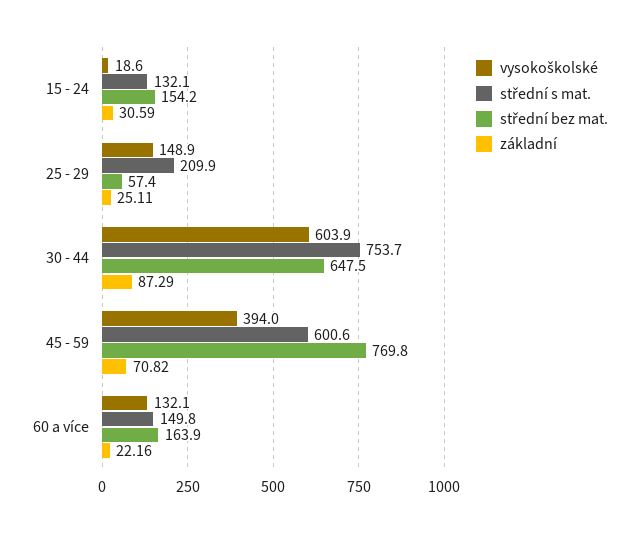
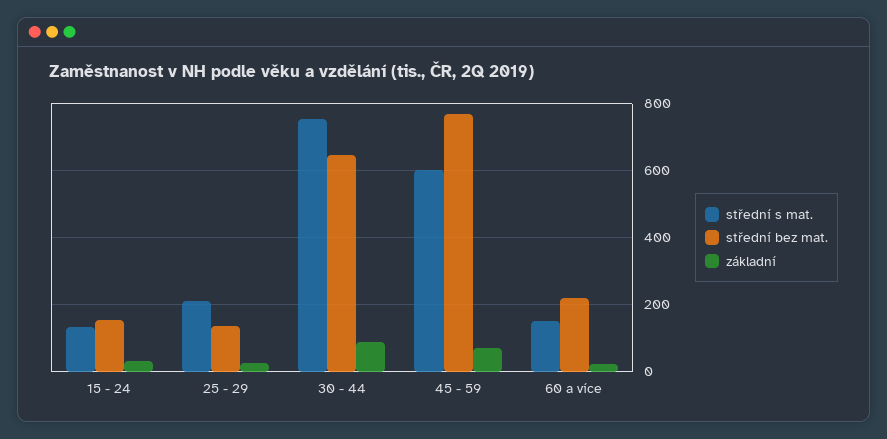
  {
-   "vysokoškolské": {
-     "15 - 24": 18.6,
-     "25 - 29": 148.9,
-     "30 - 44": 603.9,
-     "45 - 59": 394,
-     "60 a více": 132.1
-   },
    "střední s mat.": {
      "15 - 24": 132.1,
      "25 - 29": 209.9,
      "30 - 44": 753.7,
      "45 - 59": 600.6,
      "60 a více": 149.8
    },
    "střední bez mat.": {
      "15 - 24": 154.2,
-     "25 - 29": 57.4,
+     "25 - 29": 140,
      "30 - 44": 647.5,
      "45 - 59": 769.8,
-     "60 a více": 163.9
+     "60 a více": 220
    },
    "základní": {
      "15 - 24": 30.59,
      "25 - 29": 25.11,
      "30 - 44": 87.29,
      "45 - 59": 70.82,
      "60 a více": 22.16
    }
  }

